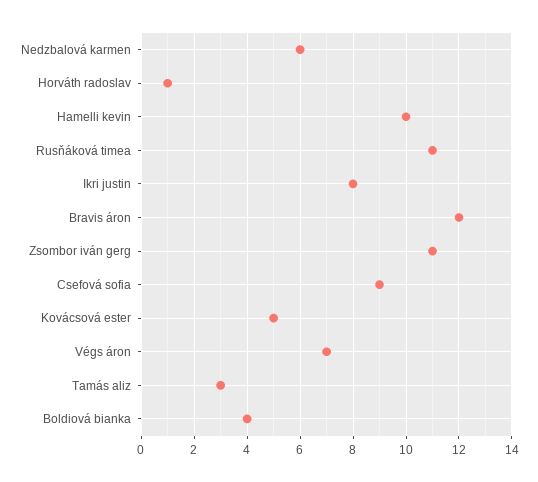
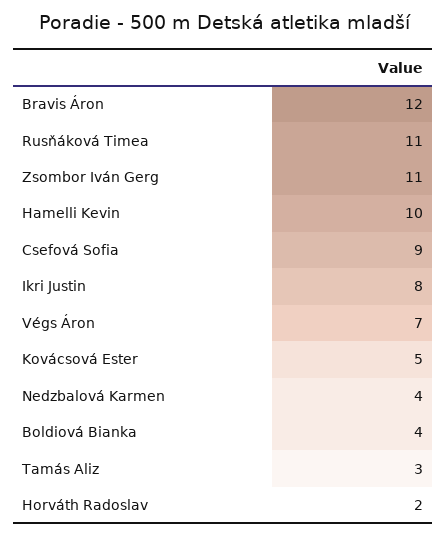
  {
-   "Nedzbalová karmen": 6,
+   "Nedzbalová karmen": 4,
-   "Horváth radoslav": 1,
+   "Horváth radoslav": 2,
    "Hamelli kevin": 10,
    "Rusňáková timea": 11,
    "Ikri justin": 8,
    "Bravis áron": 12,
    "Zsombor iván gerg": 11,
    "Csefová sofia": 9,
    "Kovácsová ester": 5,
    "Végs áron": 7,
    "Tamás aliz": 3,
    "Boldiová bianka": 4
  }

